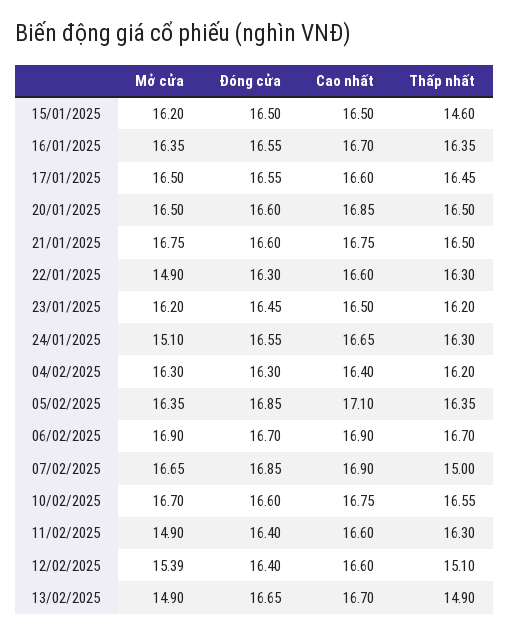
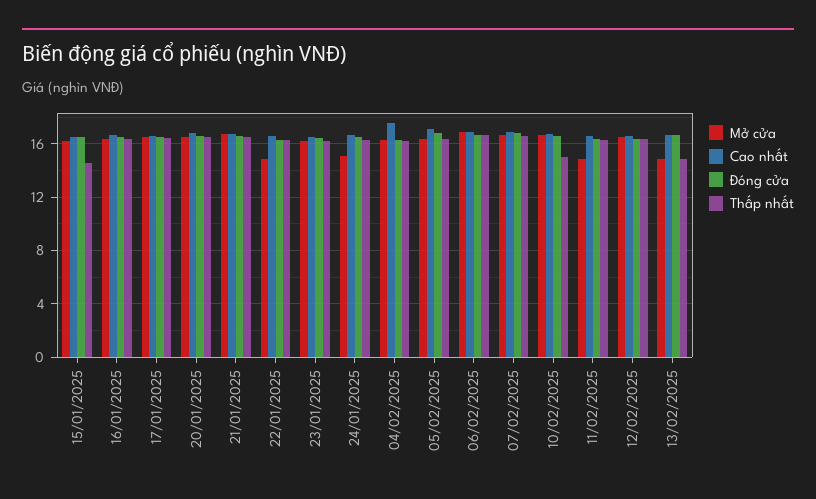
  {
    "Mở cửa": {
      "15/01/2025": 16.2,
      "16/01/2025": 16.35,
      "17/01/2025": 16.5,
      "20/01/2025": 16.5,
      "21/01/2025": 16.75,
      "22/01/2025": 14.9,
      "23/01/2025": 16.2,
      "24/01/2025": 15.1,
      "04/02/2025": 16.3,
      "05/02/2025": 16.35,
      "06/02/2025": 16.9,
      "07/02/2025": 16.65,
      "10/02/2025": 16.7,
      "11/02/2025": 14.9,
-     "12/02/2025": 15.39,
+     "12/02/2025": 16.5,
      "13/02/2025": 14.9
    },
    "Đóng cửa": {
      "15/01/2025": 16.5,
      "16/01/2025": 16.55,
      "17/01/2025": 16.55,
      "20/01/2025": 16.6,
      "21/01/2025": 16.6,
      "22/01/2025": 16.3,
      "23/01/2025": 16.45,
      "24/01/2025": 16.55,
      "04/02/2025": 16.3,
      "05/02/2025": 16.85,
      "06/02/2025": 16.7,
      "07/02/2025": 16.85,
      "10/02/2025": 16.6,
      "11/02/2025": 16.4,
      "12/02/2025": 16.4,
      "13/02/2025": 16.65
    },
    "Cao nhất": {
      "15/01/2025": 16.5,
      "16/01/2025": 16.7,
      "17/01/2025": 16.6,
      "20/01/2025": 16.85,
      "21/01/2025": 16.75,
      "22/01/2025": 16.6,
      "23/01/2025": 16.5,
      "24/01/2025": 16.65,
-     "04/02/2025": 16.4,
+     "04/02/2025": 17.5,
      "05/02/2025": 17.1,
      "06/02/2025": 16.9,
      "07/02/2025": 16.9,
      "10/02/2025": 16.75,
      "11/02/2025": 16.6,
      "12/02/2025": 16.6,
      "13/02/2025": 16.7
    },
    "Thấp nhất": {
      "15/01/2025": 14.6,
      "16/01/2025": 16.35,
      "17/01/2025": 16.45,
      "20/01/2025": 16.5,
      "21/01/2025": 16.5,
      "22/01/2025": 16.3,
      "23/01/2025": 16.2,
      "24/01/2025": 16.3,
      "04/02/2025": 16.2,
      "05/02/2025": 16.35,
      "06/02/2025": 16.7,
-     "07/02/2025": 15,
+     "07/02/2025": 16.5,
-     "10/02/2025": 16.55,
+     "10/02/2025": 15,
      "11/02/2025": 16.3,
-     "12/02/2025": 15.1,
+     "12/02/2025": 16.5,
      "13/02/2025": 14.9
    }
  }

